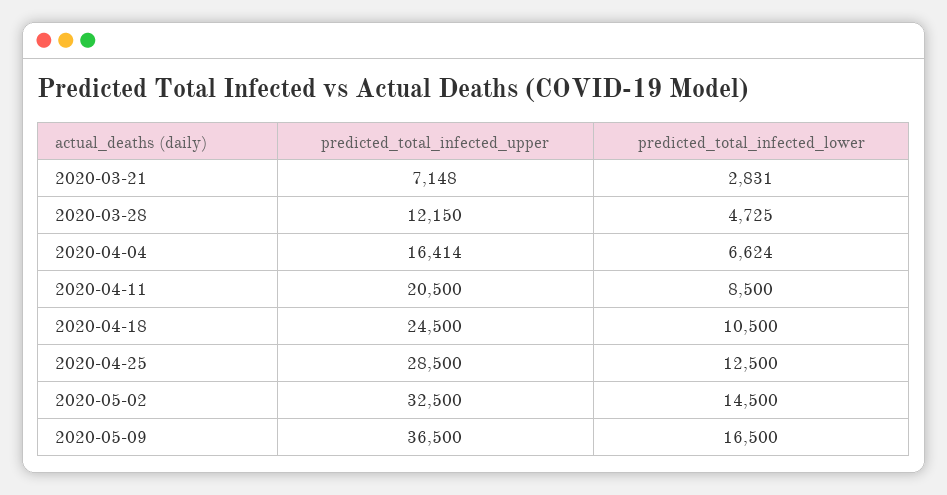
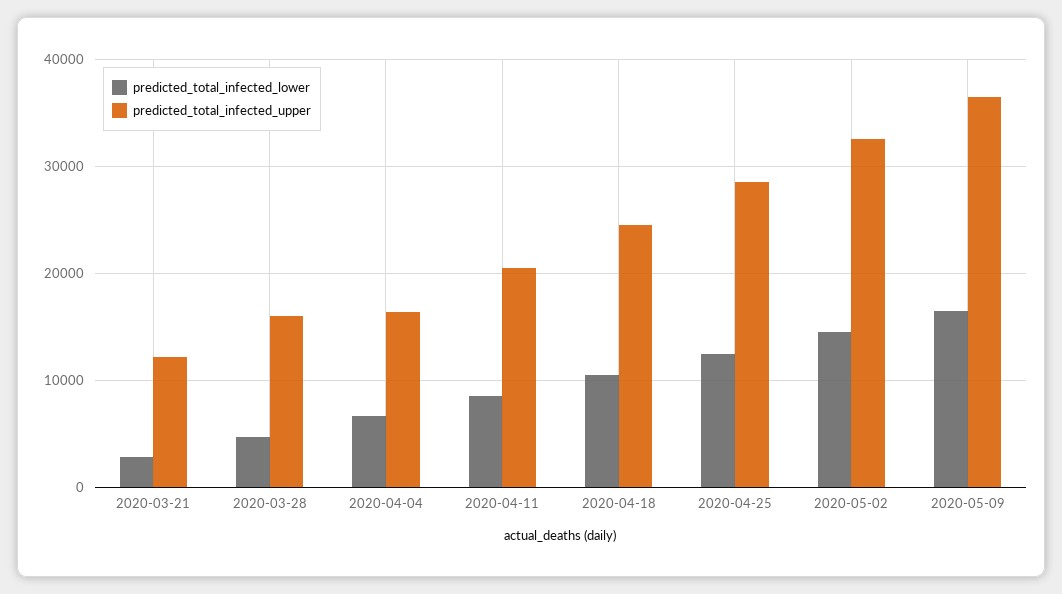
  {
    "predicted_total_infected_upper": {
-     "2020-03-21": 7148,
+     "2020-03-21": 12000,
-     "2020-03-28": 12150,
+     "2020-03-28": 16000,
      "2020-04-04": 16414,
      "2020-04-11": 20500,
      "2020-04-18": 24500,
      "2020-04-25": 28500,
      "2020-05-02": 32500,
      "2020-05-09": 36500
    },
    "predicted_total_infected_lower": {
      "2020-03-21": 2831,
      "2020-03-28": 4725,
      "2020-04-04": 6624,
      "2020-04-11": 8500,
      "2020-04-18": 10500,
      "2020-04-25": 12500,
      "2020-05-02": 14500,
      "2020-05-09": 16500
    }
  }

